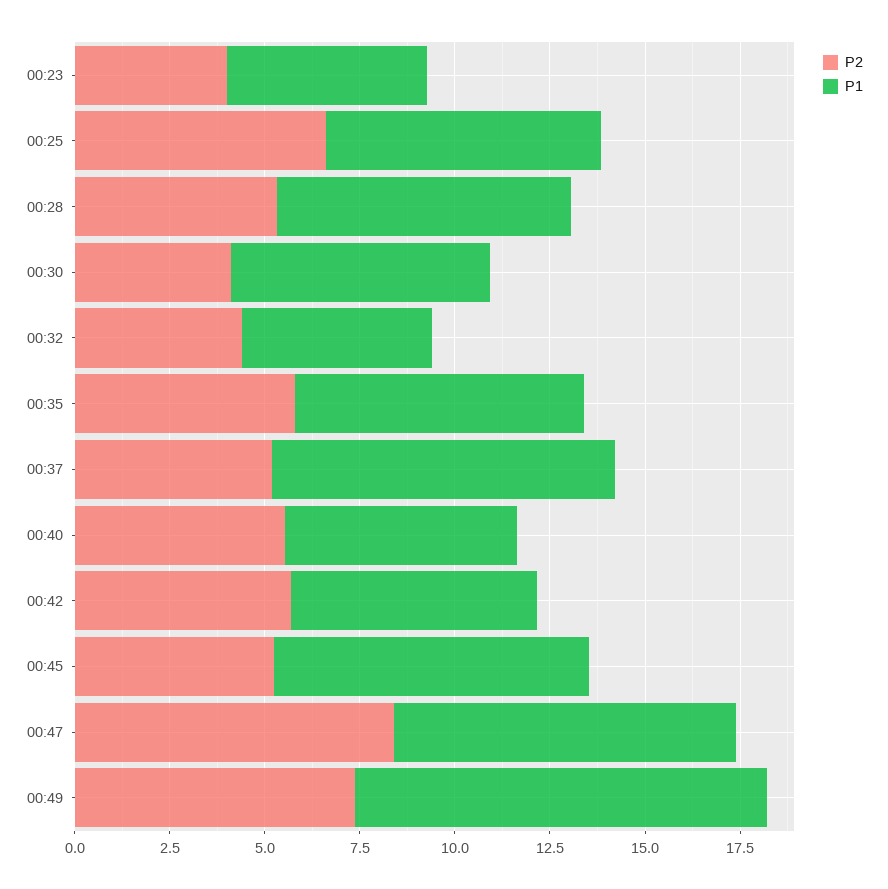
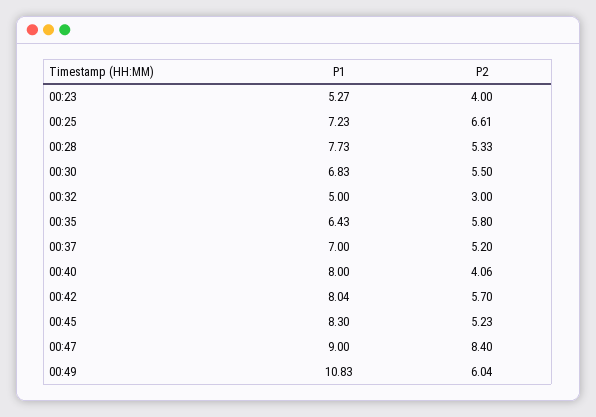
  {
    "P2": {
      "00:23": 4,
      "00:25": 6.61,
      "00:28": 5.33,
-     "00:30": 4,
+     "00:30": 5.5,
-     "00:32": 4.5,
+     "00:32": 3,
      "00:35": 5.8,
      "00:37": 5.2,
-     "00:40": 5.5,
+     "00:40": 4.06,
      "00:42": 5.7,
      "00:45": 5.23,
      "00:47": 8.4,
-     "00:49": 7.5
+     "00:49": 6.04
    },
    "P1": {
      "00:23": 5.27,
      "00:25": 7.23,
      "00:28": 7.73,
      "00:30": 6.83,
      "00:32": 5,
-     "00:35": 7.5,
+     "00:35": 6.43,
-     "00:37": 9,
+     "00:37": 7,
-     "00:40": 6,
+     "00:40": 8,
-     "00:42": 6.5,
+     "00:42": 8.04,
      "00:45": 8.3,
      "00:47": 9,
      "00:49": 10.83
    }
  }

